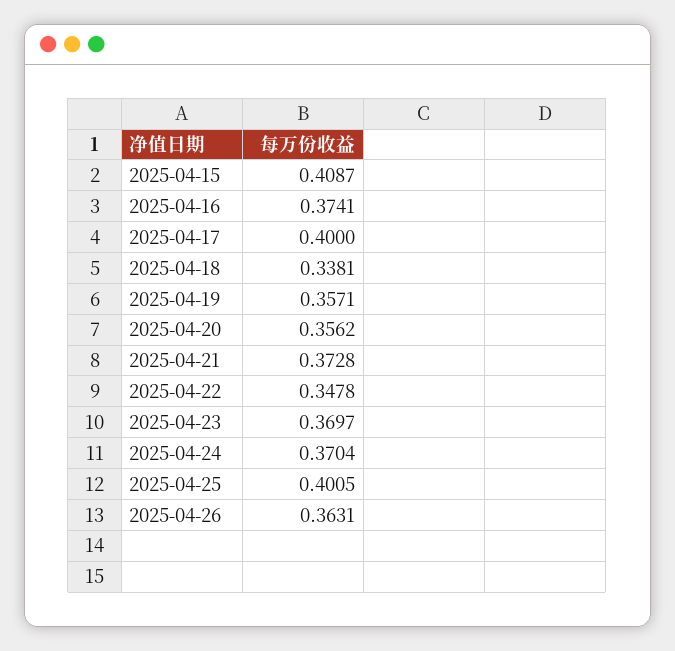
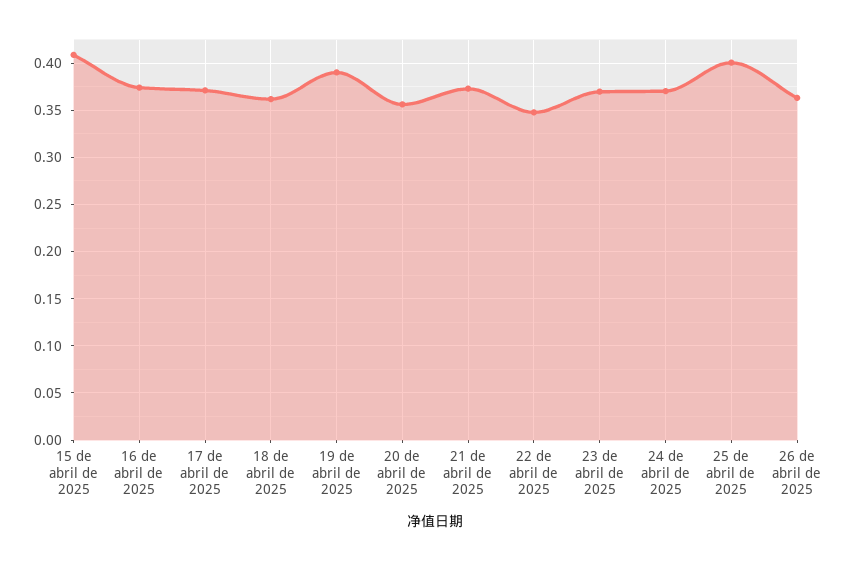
  {
    "2025-04-15": 0.4087,
    "2025-04-16": 0.3741,
-   "2025-04-17": 0.4,
+   "2025-04-17": 0.37,
-   "2025-04-18": 0.3381,
+   "2025-04-18": 0.36,
-   "2025-04-19": 0.3571,
+   "2025-04-19": 0.39,
    "2025-04-20": 0.3562,
    "2025-04-21": 0.3728,
    "2025-04-22": 0.3478,
    "2025-04-23": 0.3697,
    "2025-04-24": 0.3704,
    "2025-04-25": 0.4005,
    "2025-04-26": 0.3631
  }

